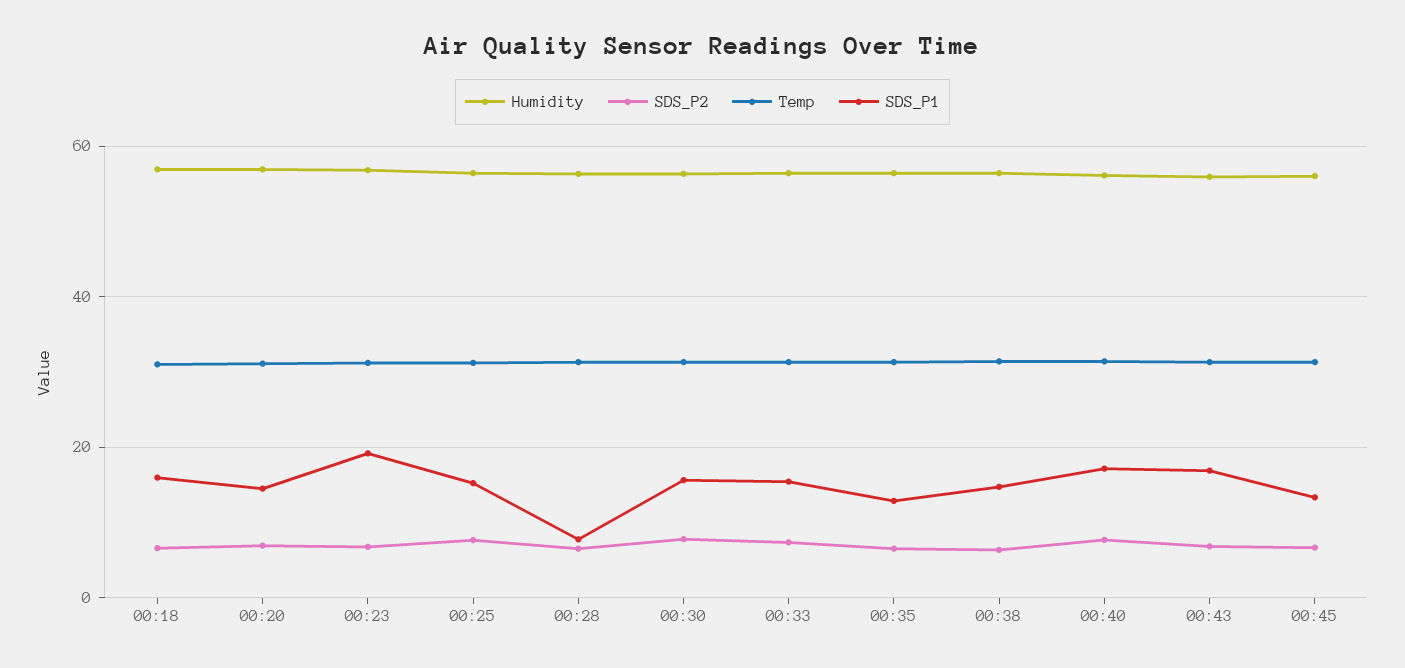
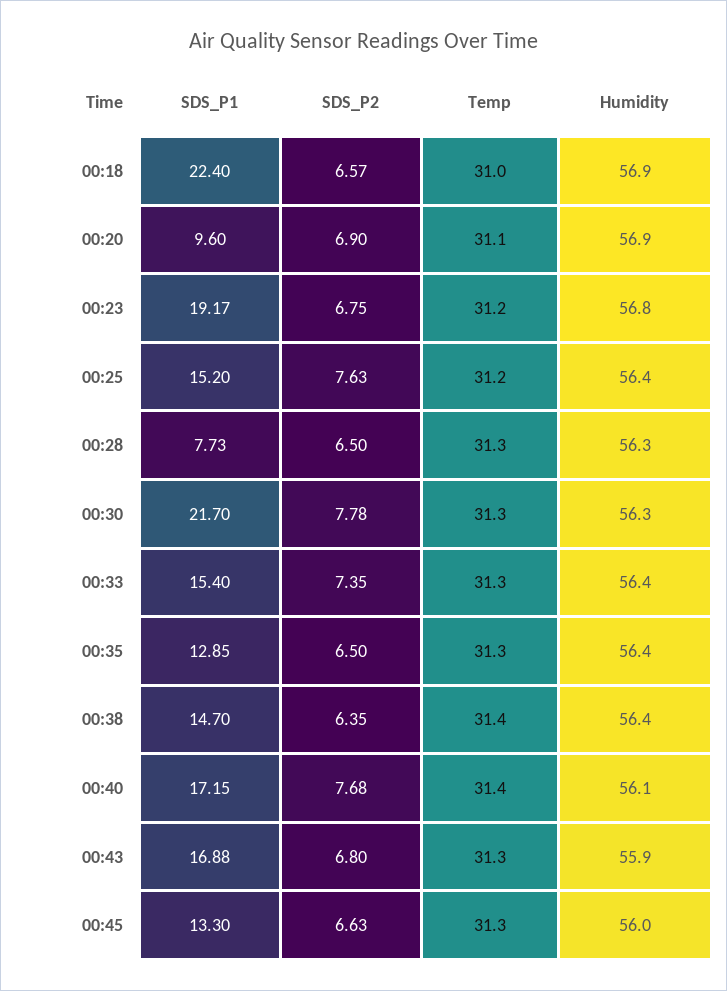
  {
    "Humidity": {
      "00:18": 56.9,
      "00:20": 56.9,
      "00:23": 56.8,
      "00:25": 56.4,
      "00:28": 56.3,
      "00:30": 56.3,
      "00:33": 56.4,
      "00:35": 56.4,
      "00:38": 56.4,
      "00:40": 56.1,
      "00:43": 55.9,
      "00:45": 56
    },
    "SDS_P2": {
      "00:18": 6.57,
      "00:20": 6.9,
      "00:23": 6.75,
      "00:25": 7.63,
      "00:28": 6.5,
      "00:30": 7.78,
      "00:33": 7.35,
      "00:35": 6.5,
      "00:38": 6.35,
      "00:40": 7.68,
      "00:43": 6.8,
      "00:45": 6.63
    },
    "Temp": {
      "00:18": 31,
      "00:20": 31.1,
      "00:23": 31.2,
      "00:25": 31.2,
      "00:28": 31.3,
      "00:30": 31.3,
      "00:33": 31.3,
      "00:35": 31.3,
      "00:38": 31.4,
      "00:40": 31.4,
      "00:43": 31.3,
      "00:45": 31.3
    },
    "SDS_P1": {
-     "00:18": 16,
+     "00:18": 22.4,
-     "00:20": 14,
+     "00:20": 9.6,
      "00:23": 19.17,
      "00:25": 15.2,
      "00:28": 7.73,
-     "00:30": 16,
+     "00:30": 21.7,
      "00:33": 15.4,
      "00:35": 12.85,
      "00:38": 14.7,
      "00:40": 17.15,
      "00:43": 16.88,
      "00:45": 13.3
    }
  }

